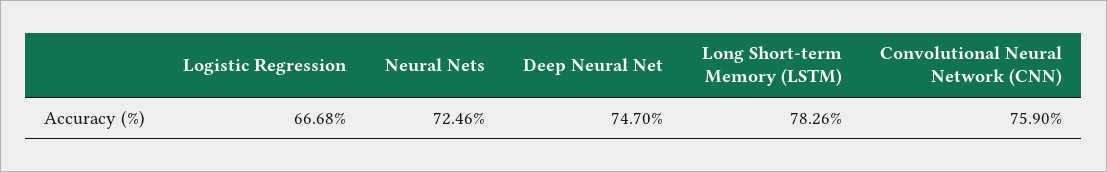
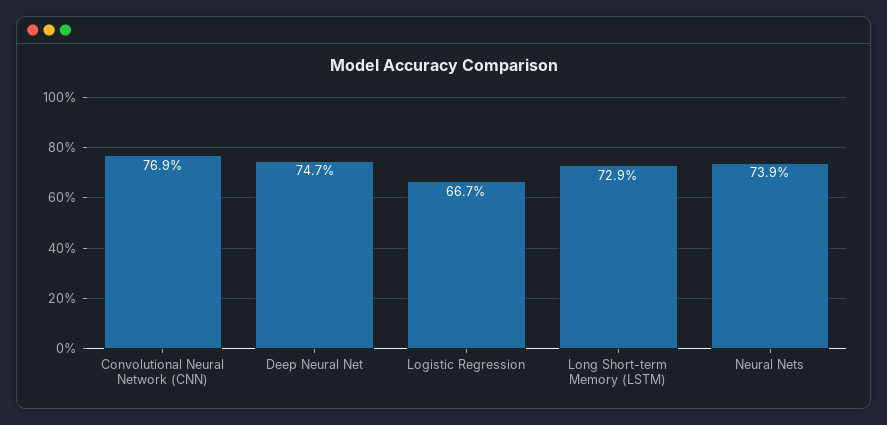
  {
    "Logistic Regression": 66.68,
-   "Neural Nets": 72.46,
+   "Neural Nets": 73.9,
    "Deep Neural Net": 74.7,
-   "Long Short-term Memory (LSTM)": 78.26,
+   "Long Short-term Memory (LSTM)": 72.9,
-   "Convolutional Neural Network (CNN)": 75.9
+   "Convolutional Neural Network (CNN)": 76.9
  }

